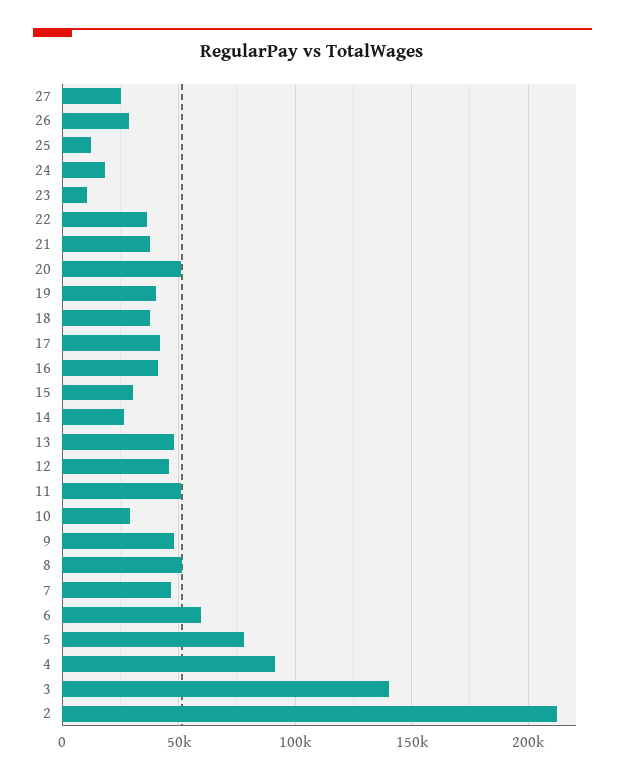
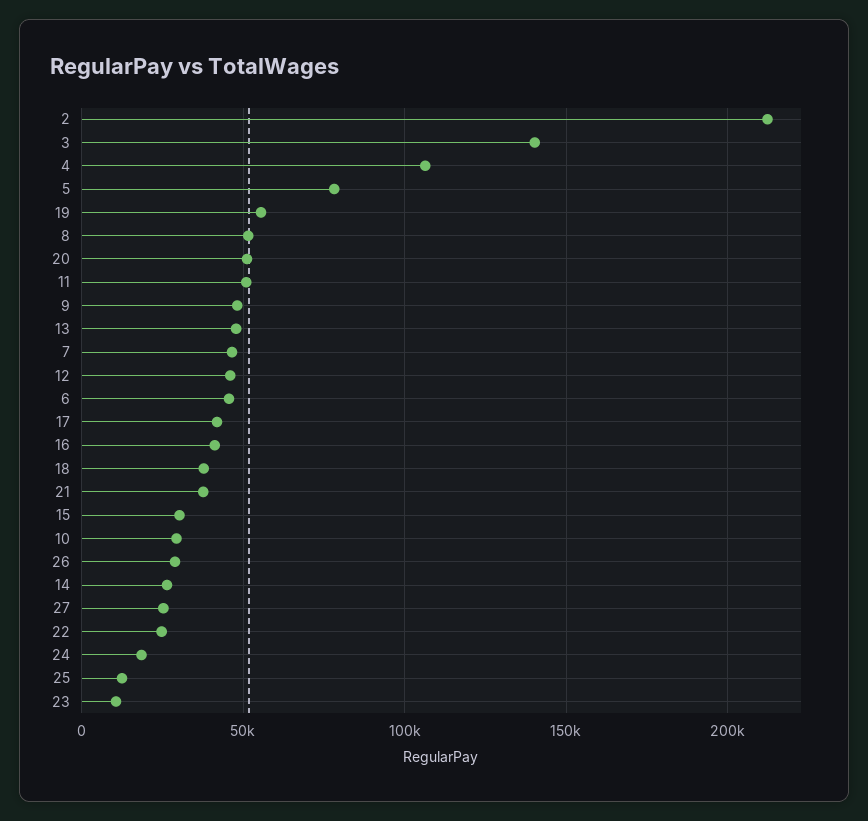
  {
    "27": 25000,
    "26": 30000,
    "25": 10000,
    "24": 20000,
    "23": 10000,
-   "22": 35000,
+   "22": 25000,
    "21": 40000,
    "20": 50000,
-   "19": 40000,
+   "19": 55000,
    "18": 40000,
    "17": 40000,
    "16": 40000,
    "15": 30000,
    "14": 25000,
    "13": 50000,
    "12": 45000,
    "11": 50000,
    "10": 30000,
    "9": 50000,
    "8": 50000,
    "7": 45000,
-   "6": 60000,
+   "6": 45000,
    "5": 80000,
-   "4": 90000,
+   "4": 105000,
    "3": 140000,
    "2": 210000
  }

